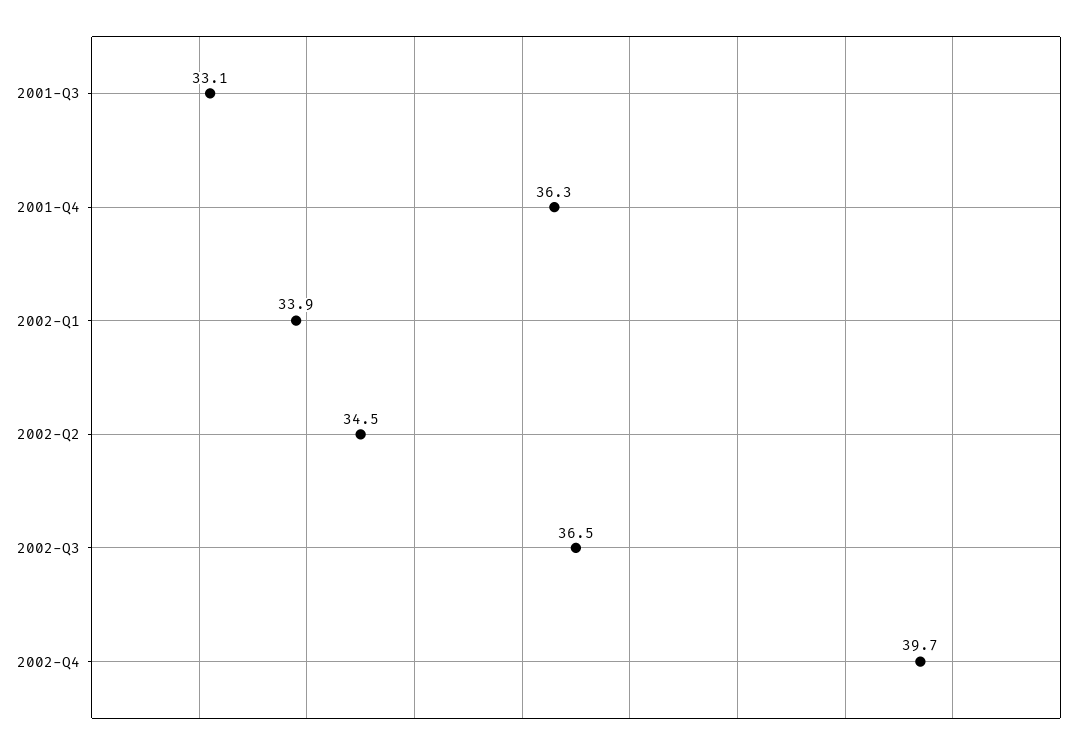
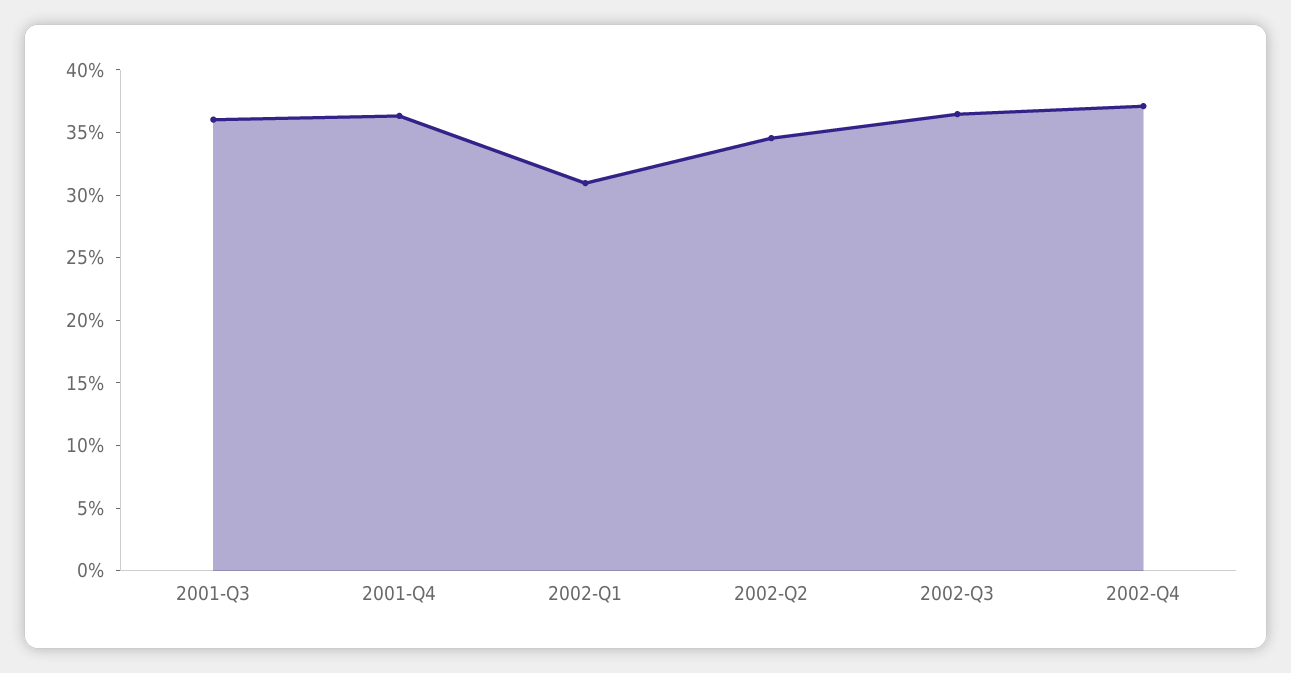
  {
-   "2001-Q3": 33.1,
+   "2001-Q3": 36,
    "2001-Q4": 36.3,
-   "2002-Q1": 33.9,
+   "2002-Q1": 31,
    "2002-Q2": 34.5,
    "2002-Q3": 36.5,
-   "2002-Q4": 39.7
+   "2002-Q4": 37
  }

